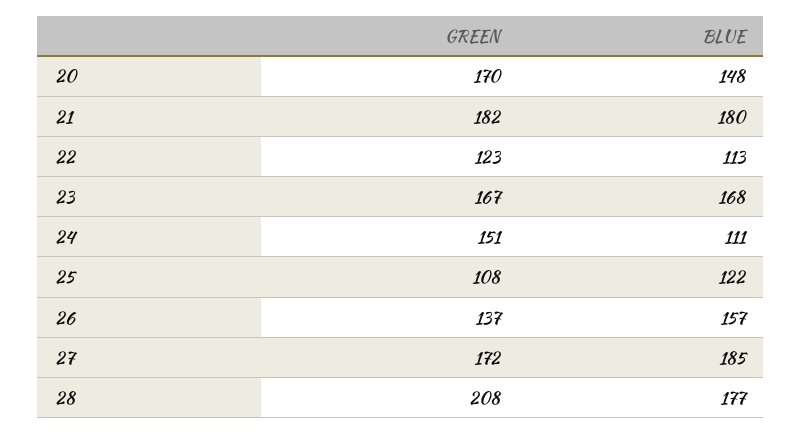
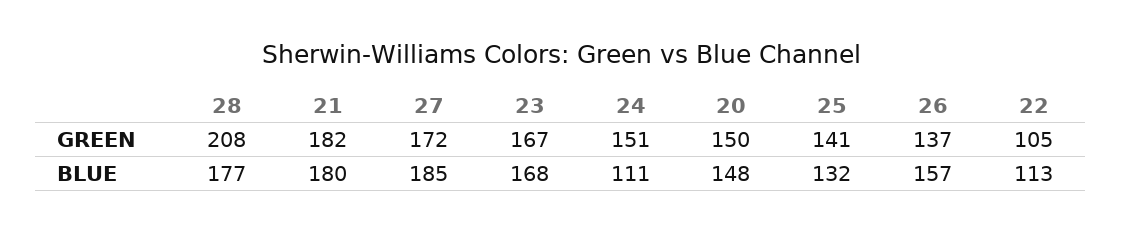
  {
    "GREEN": {
-     "20": 170,
+     "20": 150,
      "21": 182,
-     "22": 123,
+     "22": 105,
      "23": 167,
      "24": 151,
-     "25": 108,
+     "25": 141,
      "26": 137,
      "27": 172,
      "28": 208
    },
    "BLUE": {
      "20": 148,
      "21": 180,
      "22": 113,
      "23": 168,
      "24": 111,
-     "25": 122,
+     "25": 132,
      "26": 157,
      "27": 185,
      "28": 177
    }
  }

